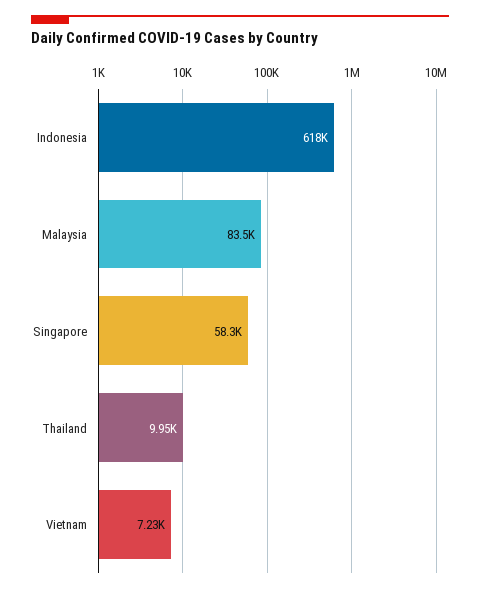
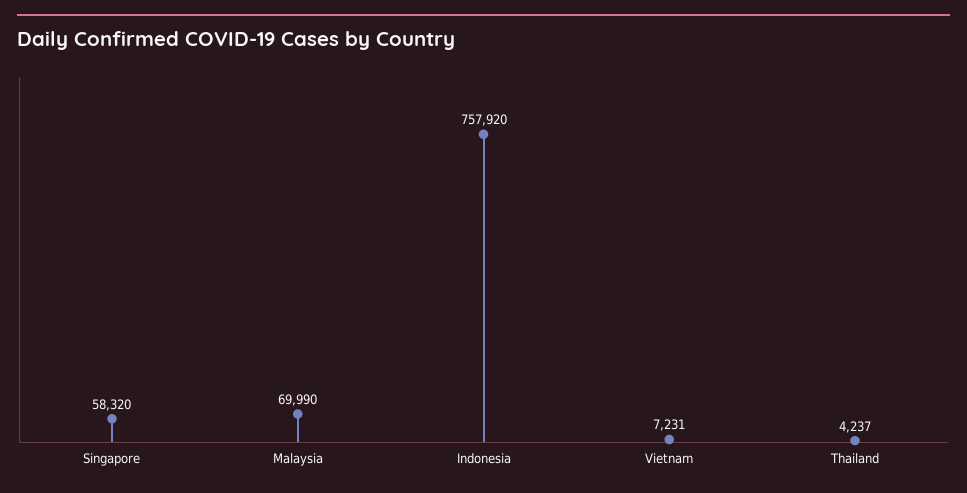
  {
-   "Indonesia": 618000,
+   "Indonesia": 757920,
-   "Malaysia": 83500,
+   "Malaysia": 69990,
    "Singapore": 58320,
-   "Thailand": 9950,
+   "Thailand": 4237,
    "Vietnam": 7231
  }

